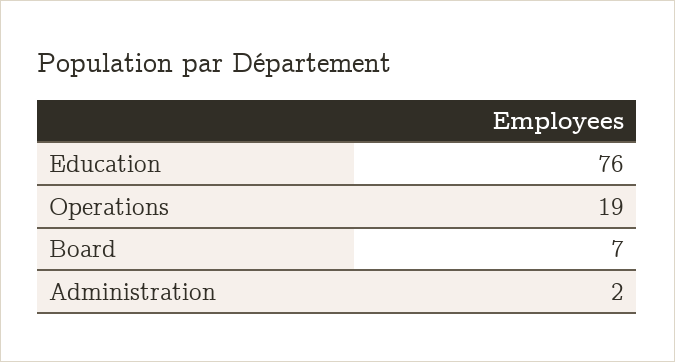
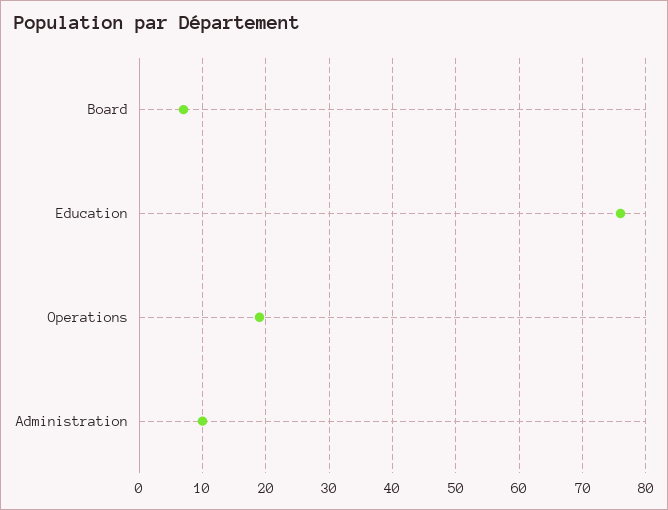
  {
    "Education": 76,
    "Operations": 19,
    "Board": 7,
-   "Administration": 2
+   "Administration": 10
  }

